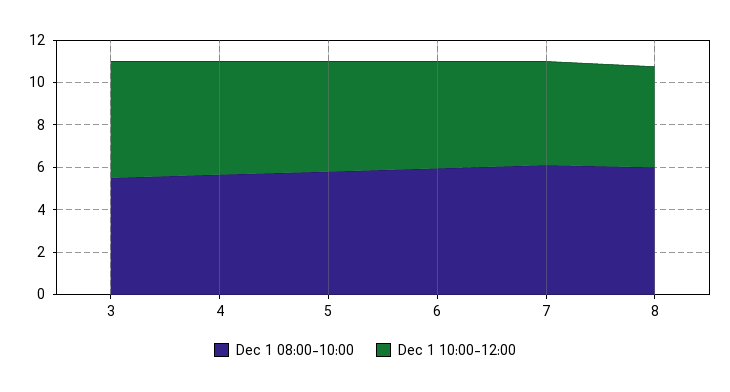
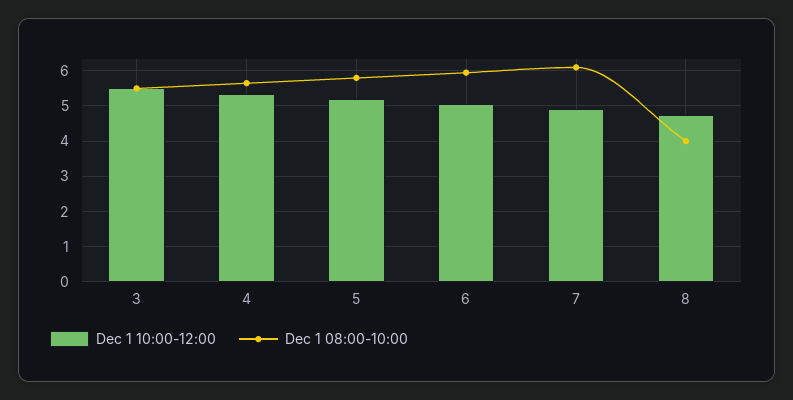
  {
    "Dec 1 08:00-10:00": {
      "3": 5.6,
      "4": 5.6,
      "5": 5.8,
      "6": 6,
      "7": 6.2,
-     "8": 6
+     "8": 4
    },
    "Dec 1 10:00-12:00": {
      "3": 5.6,
      "4": 5.4,
      "5": 5.2,
      "6": 5,
      "7": 5,
      "8": 4.8
    }
  }

